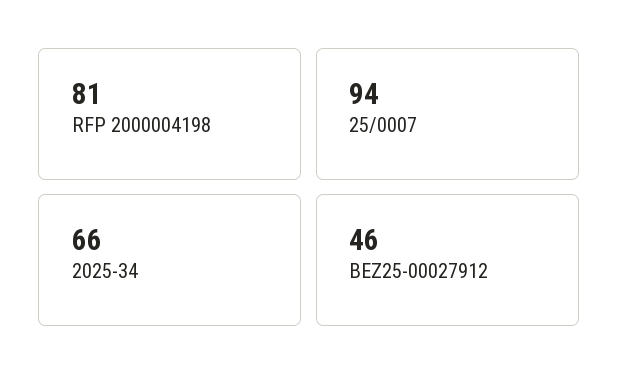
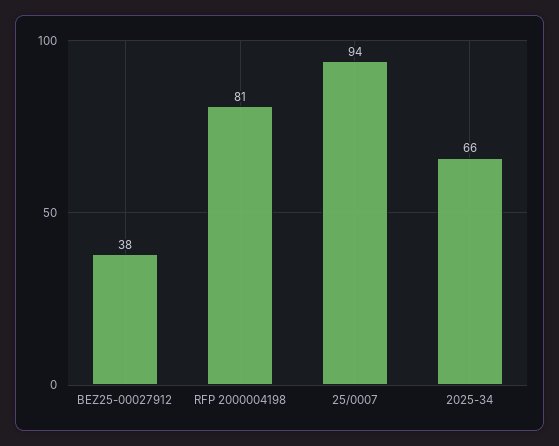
  {
    "RFP 2000004198": 81,
    "25/0007": 94,
    "2025-34": 66,
-   "BEZ25-00027912": 46
+   "BEZ25-00027912": 38
  }

